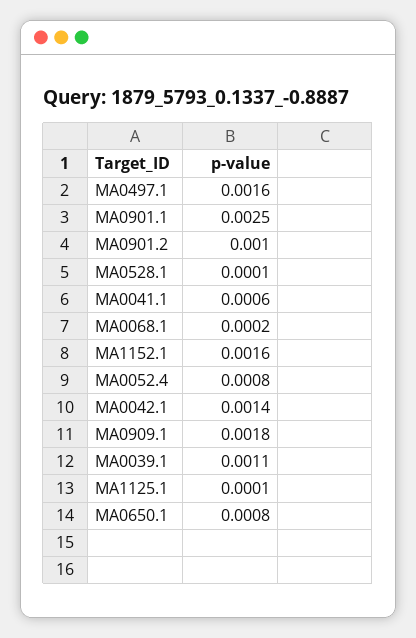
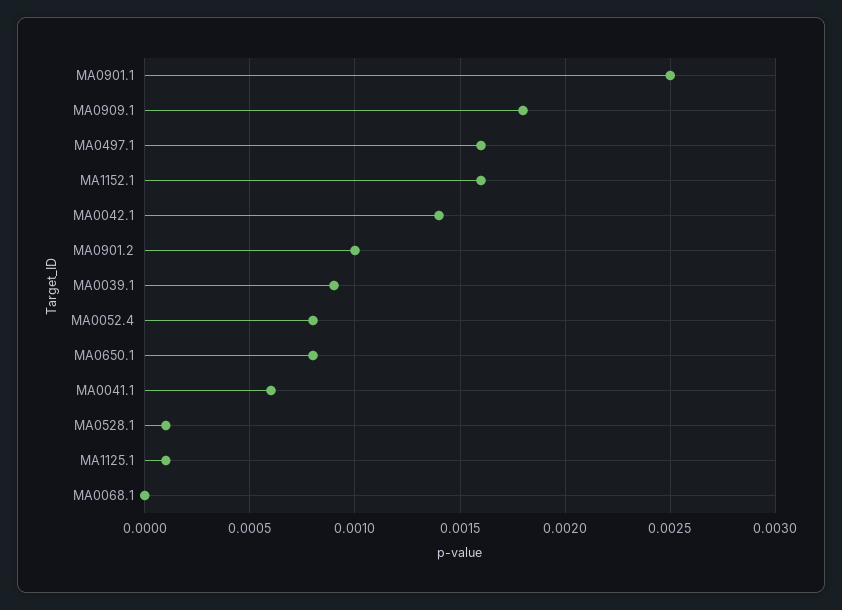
  {
    "MA0497.1": 0.0016,
    "MA0901.1": 0.0025,
    "MA0901.2": 0.001,
    "MA0528.1": 0.0001,
    "MA0041.1": 0.0006,
-   "MA0068.1": 0.0002,
+   "MA0068.1": 0,
    "MA1152.1": 0.0016,
    "MA0052.4": 0.0008,
    "MA0042.1": 0.0014,
    "MA0909.1": 0.0018,
-   "MA0039.1": 0.0011,
+   "MA0039.1": 0.0009,
    "MA1125.1": 0.0001,
    "MA0650.1": 0.0008
  }

